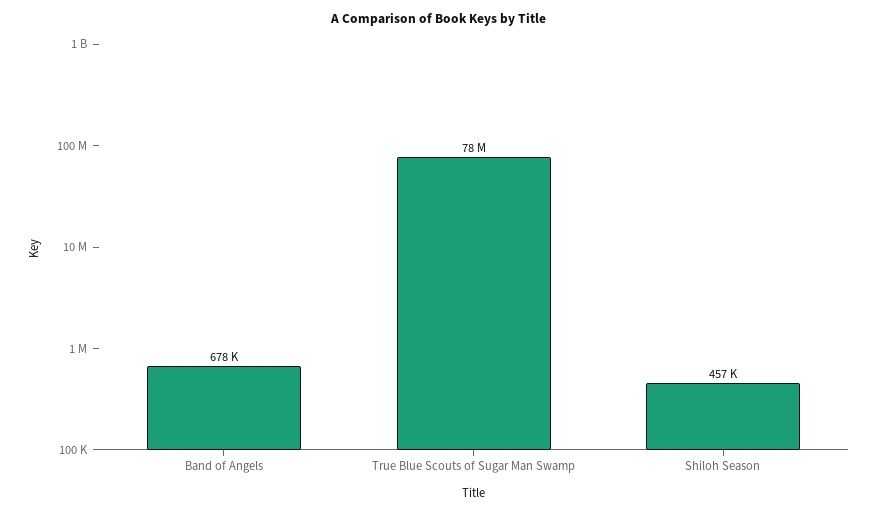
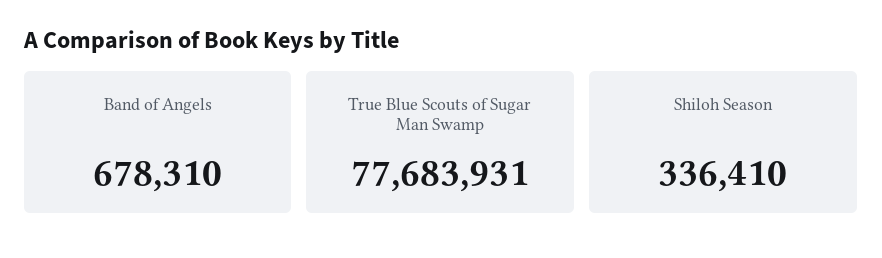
  {
    "Band of Angels": 678310,
    "True Blue Scouts of Sugar Man Swamp": 77683931,
-   "Shiloh Season": 457000
+   "Shiloh Season": 336410
  }

